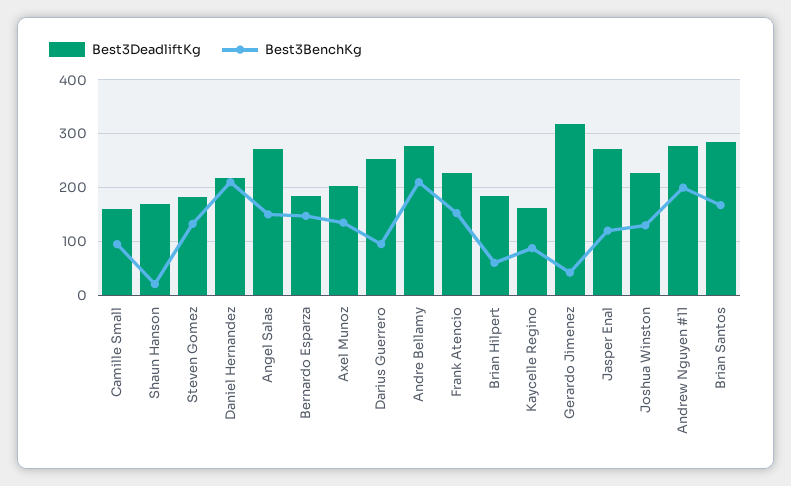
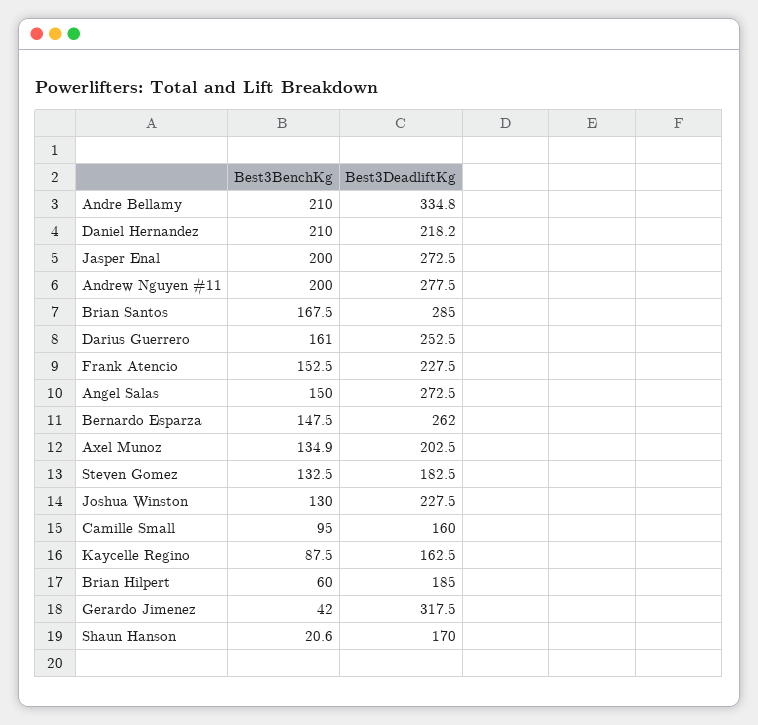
  {
    "Best3DeadliftKg": {
      "Camille Small": 160,
      "Shaun Hanson": 170,
      "Steven Gomez": 182.5,
      "Daniel Hernandez": 218.2,
      "Angel Salas": 272.5,
-     "Bernardo Esparza": 180,
+     "Bernardo Esparza": 262,
      "Axel Munoz": 202.5,
      "Darius Guerrero": 252.5,
-     "Andre Bellamy": 280,
+     "Andre Bellamy": 334.8,
      "Frank Atencio": 227.5,
      "Brian Hilpert": 185,
      "Kaycelle Regino": 162.5,
      "Gerardo Jimenez": 317.5,
      "Jasper Enal": 272.5,
      "Joshua Winston": 227.5,
      "Andrew Nguyen #11": 277.5,
      "Brian Santos": 285
    },
    "Best3BenchKg": {
      "Camille Small": 95,
      "Shaun Hanson": 20.6,
      "Steven Gomez": 132.5,
      "Daniel Hernandez": 210,
      "Angel Salas": 150,
      "Bernardo Esparza": 147.5,
      "Axel Munoz": 134.9,
-     "Darius Guerrero": 100,
+     "Darius Guerrero": 161,
      "Andre Bellamy": 210,
      "Frank Atencio": 152.5,
      "Brian Hilpert": 60,
      "Kaycelle Regino": 87.5,
      "Gerardo Jimenez": 42,
-     "Jasper Enal": 120,
+     "Jasper Enal": 200,
      "Joshua Winston": 130,
      "Andrew Nguyen #11": 200,
      "Brian Santos": 167.5
    }
  }

